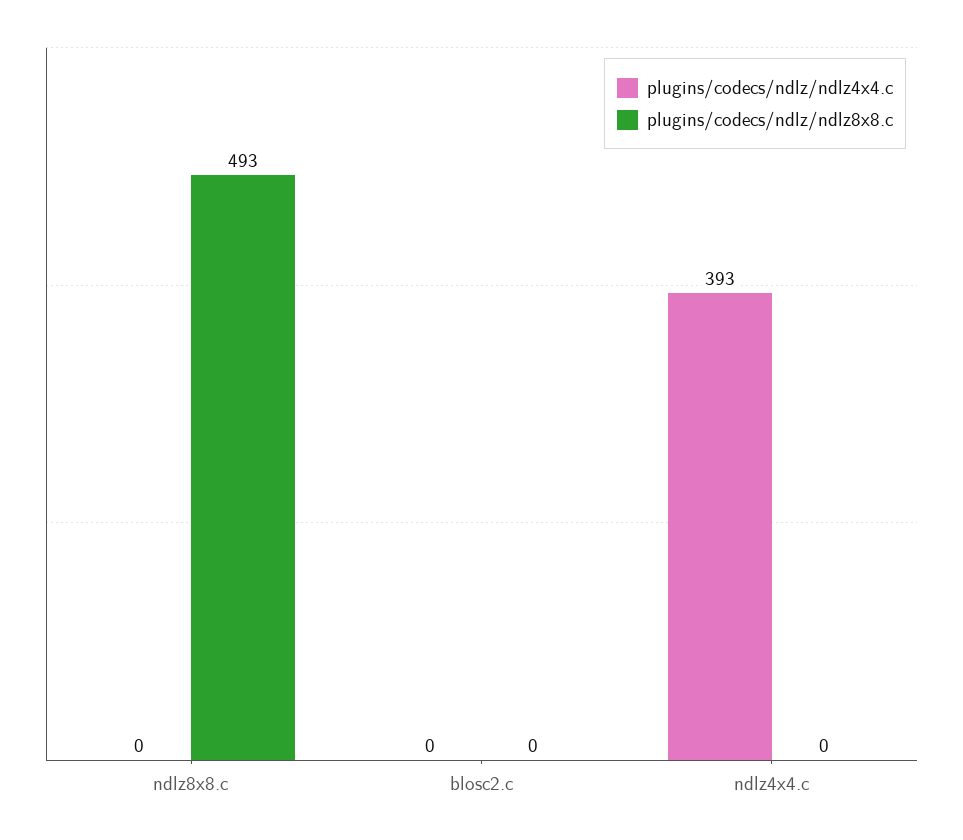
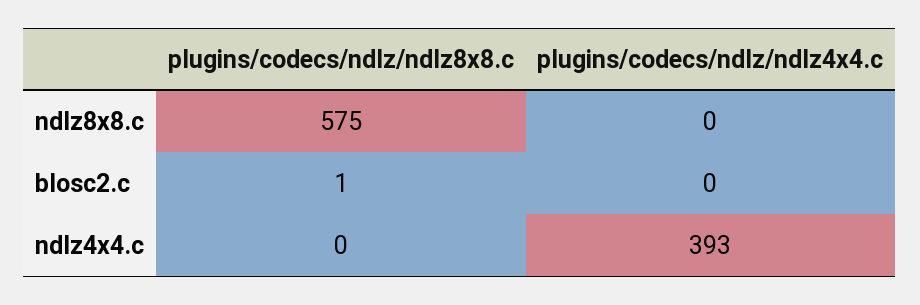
  {
    "plugins/codecs/ndlz/ndlz4x4.c": {
      "ndlz8x8.c": 0,
      "blosc2.c": 0,
      "ndlz4x4.c": 393
    },
    "plugins/codecs/ndlz/ndlz8x8.c": {
-     "ndlz8x8.c": 493,
+     "ndlz8x8.c": 575,
-     "blosc2.c": 0,
+     "blosc2.c": 1,
      "ndlz4x4.c": 0
    }
  }

